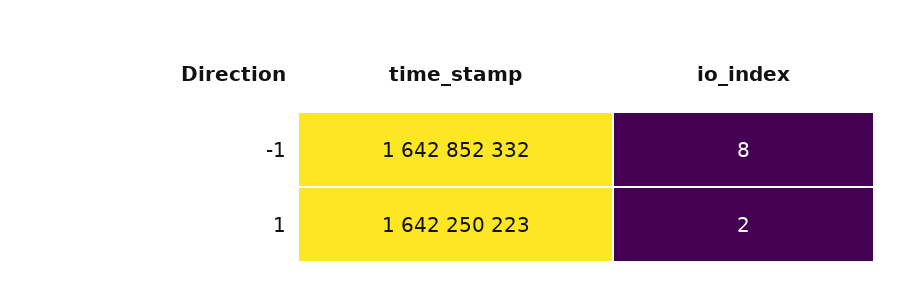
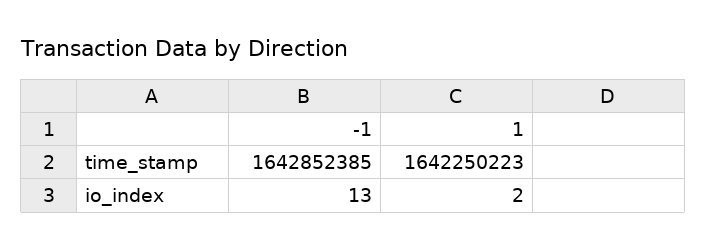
  {
    "time_stamp": {
-     "-1": 1642852332,
+     "-1": 1642852385,
      "1": 1642250223
    },
    "io_index": {
-     "-1": 8,
+     "-1": 13,
      "1": 2
    }
  }

